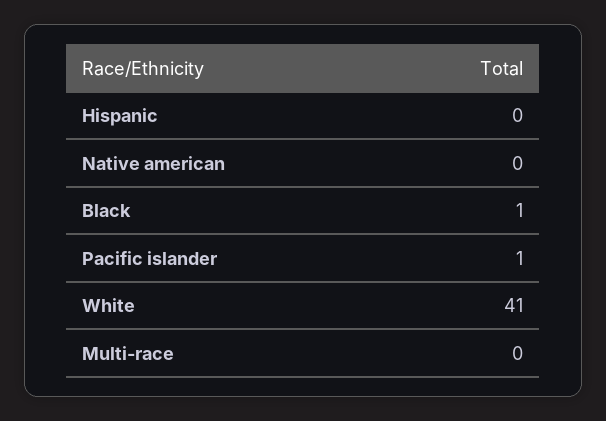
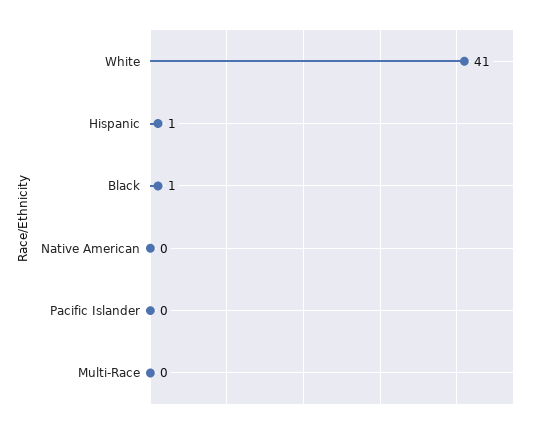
  {
-   "Hispanic": 0,
+   "Hispanic": 1,
    "Native american": 0,
    "Black": 1,
-   "Pacific islander": 1,
+   "Pacific islander": 0,
    "White": 41,
    "Multi-race": 0
  }

